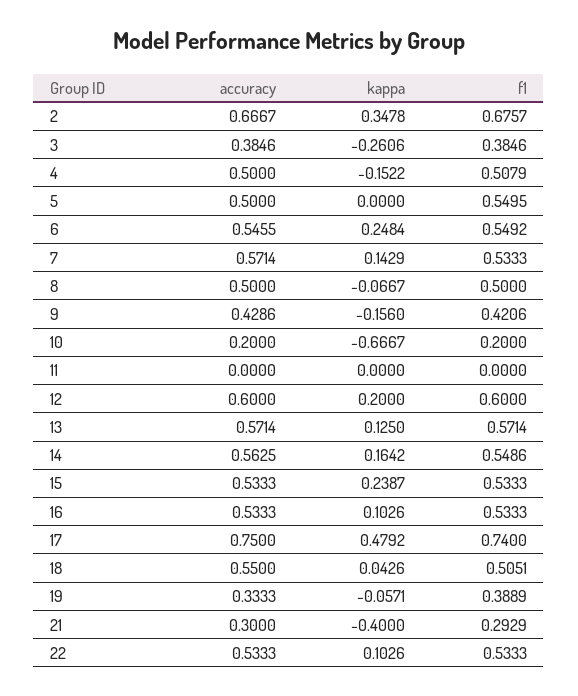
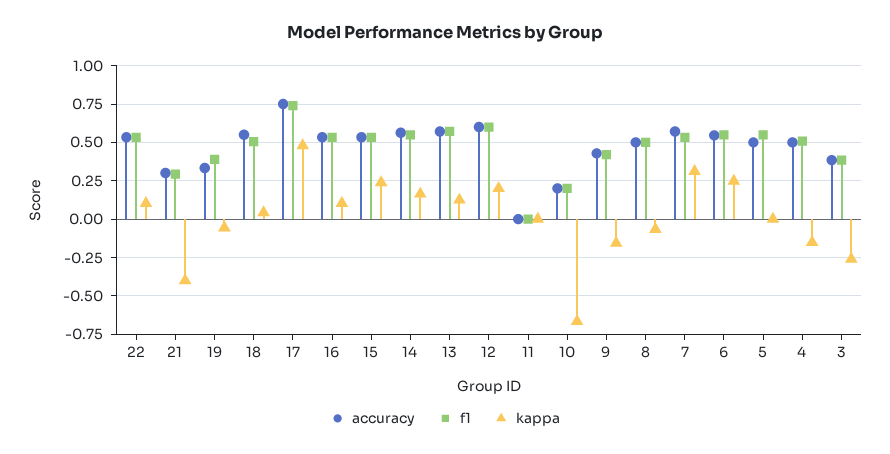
  {
    "accuracy": {
-     "2": 0.6667,
      "3": 0.3846,
      "4": 0.5,
      "5": 0.5,
      "6": 0.5455,
      "7": 0.5714,
      "8": 0.5,
      "9": 0.4286,
      "10": 0.2,
      "11": 0,
      "12": 0.6,
      "13": 0.5714,
      "14": 0.5625,
      "15": 0.5333,
      "16": 0.5333,
      "17": 0.75,
      "18": 0.55,
      "19": 0.3333,
      "21": 0.3,
      "22": 0.5333
    },
    "kappa": {
-     "2": 0.3478,
      "3": -0.2606,
      "4": -0.1522,
      "5": 0,
      "6": 0.2484,
-     "7": 0.1429,
+     "7": 0.3,
      "8": -0.0667,
      "9": -0.156,
      "10": -0.6667,
      "11": 0,
      "12": 0.2,
      "13": 0.125,
      "14": 0.1642,
      "15": 0.2387,
      "16": 0.1026,
      "17": 0.4792,
      "18": 0.0426,
      "19": -0.0571,
      "21": -0.4,
      "22": 0.1026
    },
    "f1": {
-     "2": 0.6757,
      "3": 0.3846,
      "4": 0.5079,
      "5": 0.5495,
      "6": 0.5492,
      "7": 0.5333,
      "8": 0.5,
      "9": 0.4206,
      "10": 0.2,
      "11": 0,
      "12": 0.6,
      "13": 0.5714,
      "14": 0.5486,
      "15": 0.5333,
      "16": 0.5333,
      "17": 0.74,
      "18": 0.5051,
      "19": 0.3889,
      "21": 0.2929,
      "22": 0.5333
    }
  }

